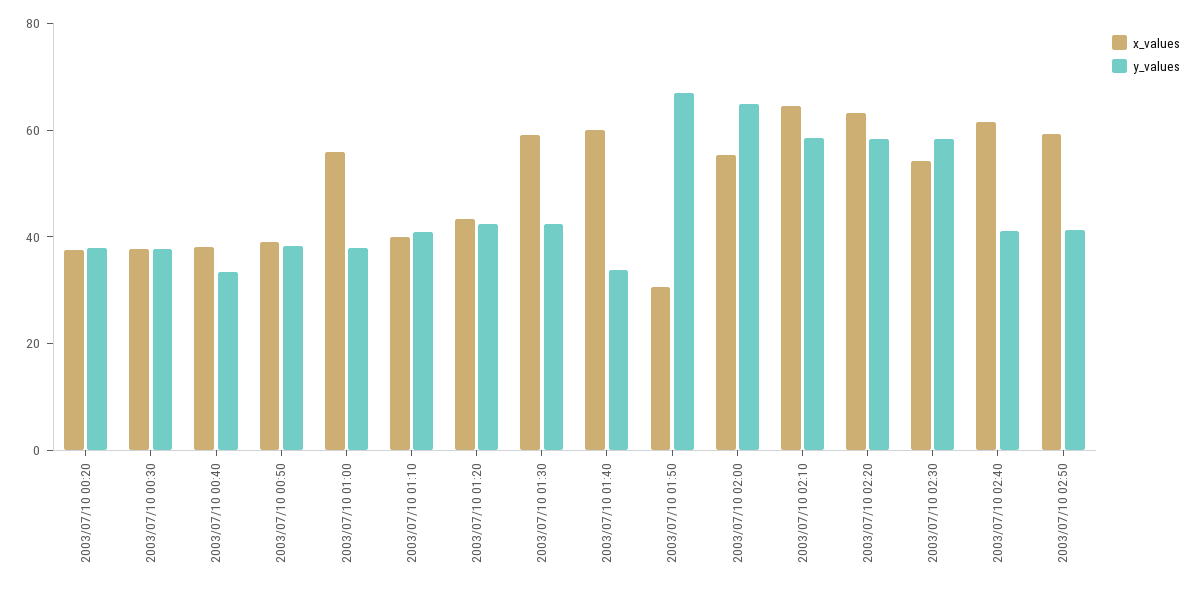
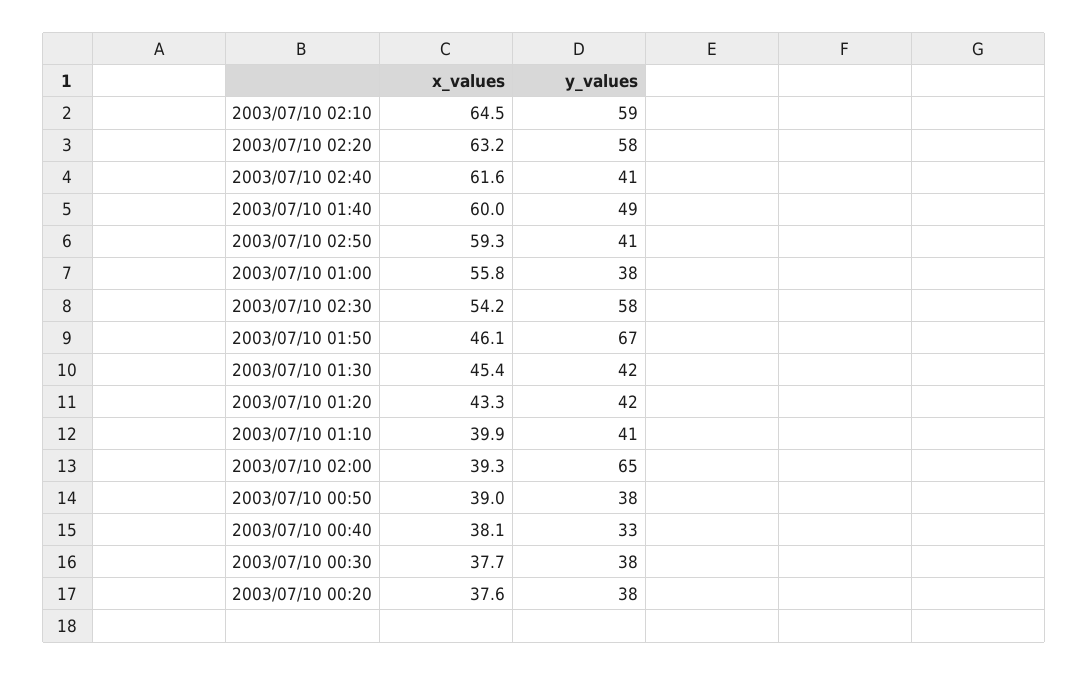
  {
    "x_values": {
      "2003/07/10 00:20": 37.6,
      "2003/07/10 00:30": 37.7,
      "2003/07/10 00:40": 38.1,
      "2003/07/10 00:50": 39,
      "2003/07/10 01:00": 55.8,
      "2003/07/10 01:10": 39.9,
      "2003/07/10 01:20": 43.3,
-     "2003/07/10 01:30": 60,
+     "2003/07/10 01:30": 45.4,
      "2003/07/10 01:40": 60,
-     "2003/07/10 01:50": 30,
+     "2003/07/10 01:50": 46.1,
-     "2003/07/10 02:00": 55,
+     "2003/07/10 02:00": 39.3,
      "2003/07/10 02:10": 64.5,
      "2003/07/10 02:20": 63.2,
      "2003/07/10 02:30": 54.2,
      "2003/07/10 02:40": 61.6,
      "2003/07/10 02:50": 59.3
    },
    "y_values": {
      "2003/07/10 00:20": 38,
      "2003/07/10 00:30": 38,
      "2003/07/10 00:40": 33,
      "2003/07/10 00:50": 38,
      "2003/07/10 01:00": 38,
      "2003/07/10 01:10": 41,
      "2003/07/10 01:20": 42,
      "2003/07/10 01:30": 42,
-     "2003/07/10 01:40": 35,
+     "2003/07/10 01:40": 49,
      "2003/07/10 01:50": 67,
      "2003/07/10 02:00": 65,
      "2003/07/10 02:10": 59,
      "2003/07/10 02:20": 58,
      "2003/07/10 02:30": 58,
      "2003/07/10 02:40": 41,
      "2003/07/10 02:50": 41
    }
  }

